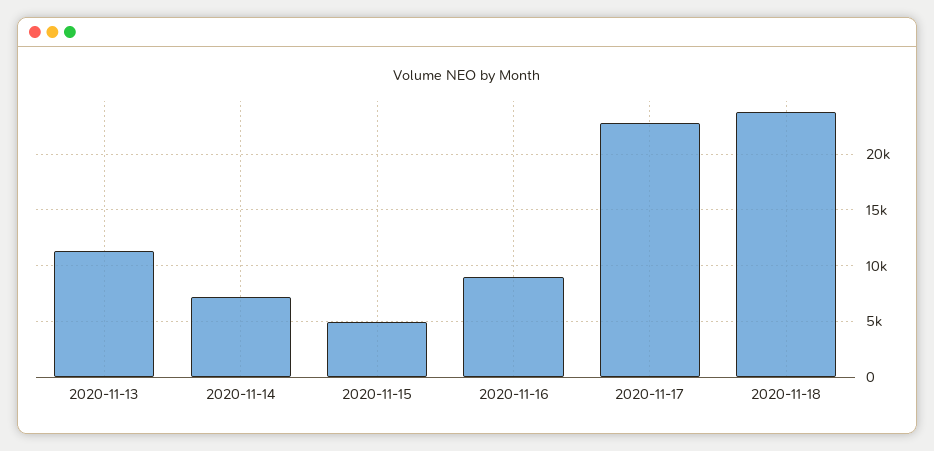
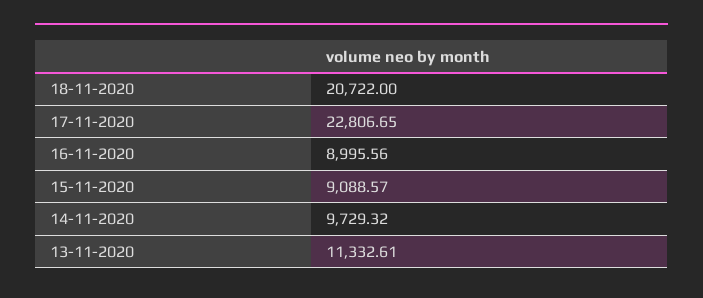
  {
    "2020-11-13": 11332.61,
-   "2020-11-14": 7000,
+   "2020-11-14": 9729.32,
-   "2020-11-15": 5000,
+   "2020-11-15": 9088.57,
    "2020-11-16": 8995.56,
    "2020-11-17": 22806.65,
-   "2020-11-18": 24000
+   "2020-11-18": 20722
  }

